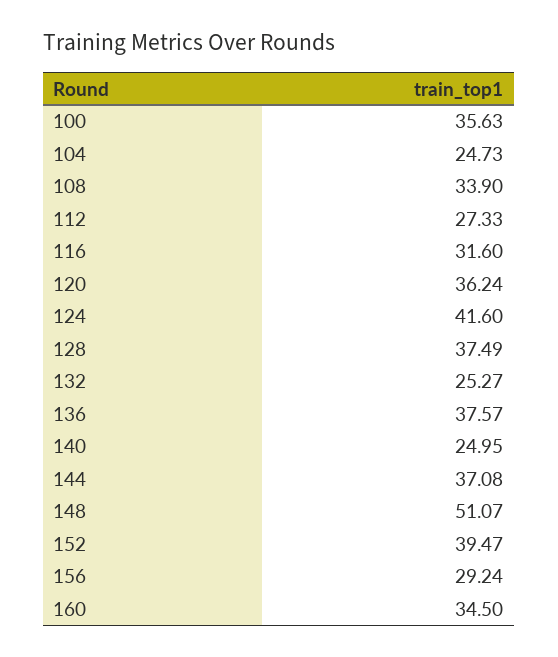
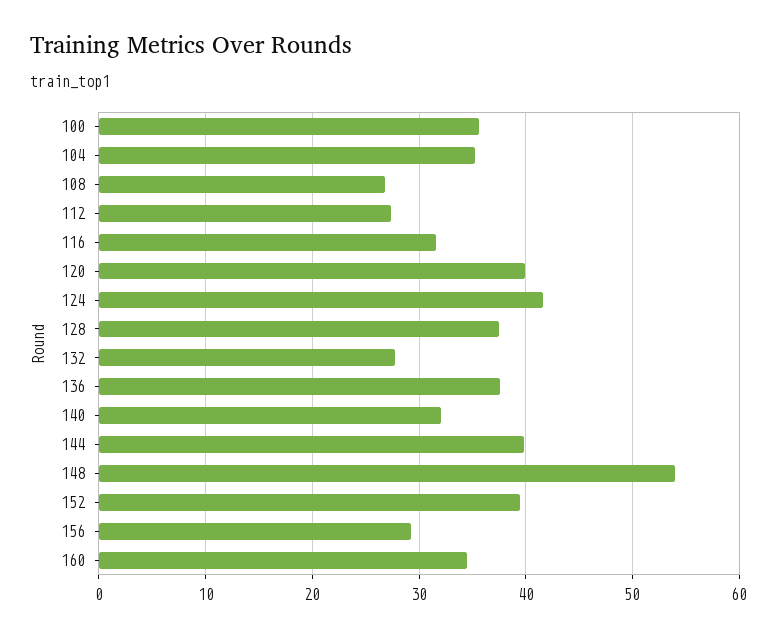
  {
    "100": 35.63,
-   "104": 24.73,
+   "104": 35,
-   "108": 33.9,
+   "108": 27,
    "112": 27.33,
    "116": 31.6,
-   "120": 36.24,
+   "120": 40,
    "124": 41.6,
    "128": 37.49,
-   "132": 25.27,
+   "132": 28,
    "136": 37.57,
-   "140": 24.95,
+   "140": 32,
-   "144": 37.08,
+   "144": 40,
-   "148": 51.07,
+   "148": 54,
    "152": 39.47,
    "156": 29.24,
    "160": 34.5
  }

